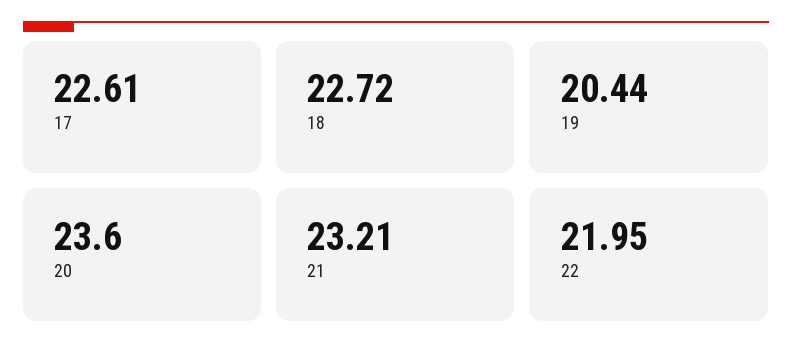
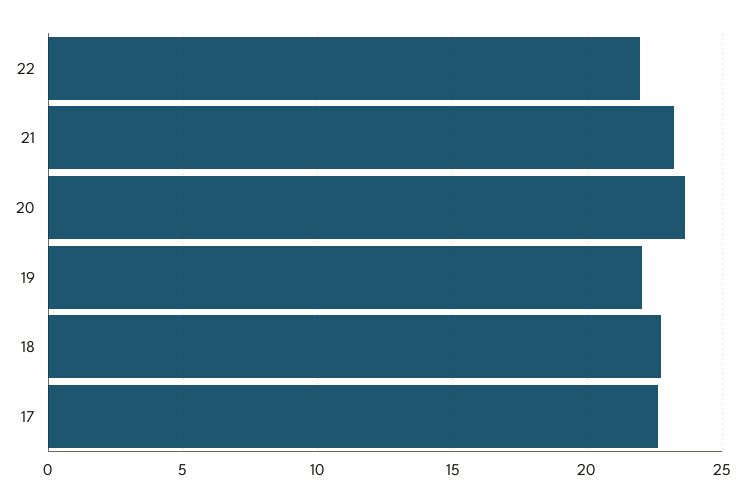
  {
    "17": 22.61,
    "18": 22.72,
-   "19": 20.44,
+   "19": 22,
    "20": 23.6,
    "21": 23.21,
    "22": 21.95
  }

